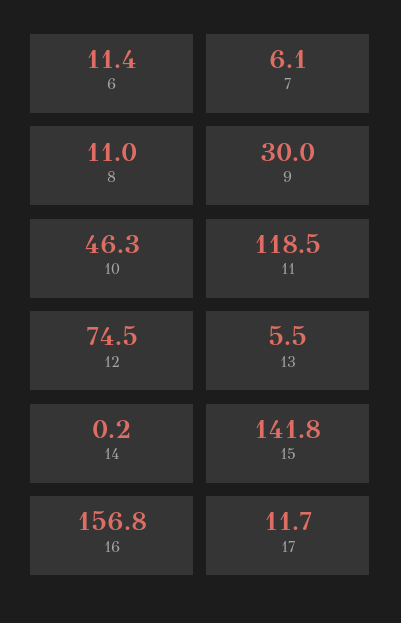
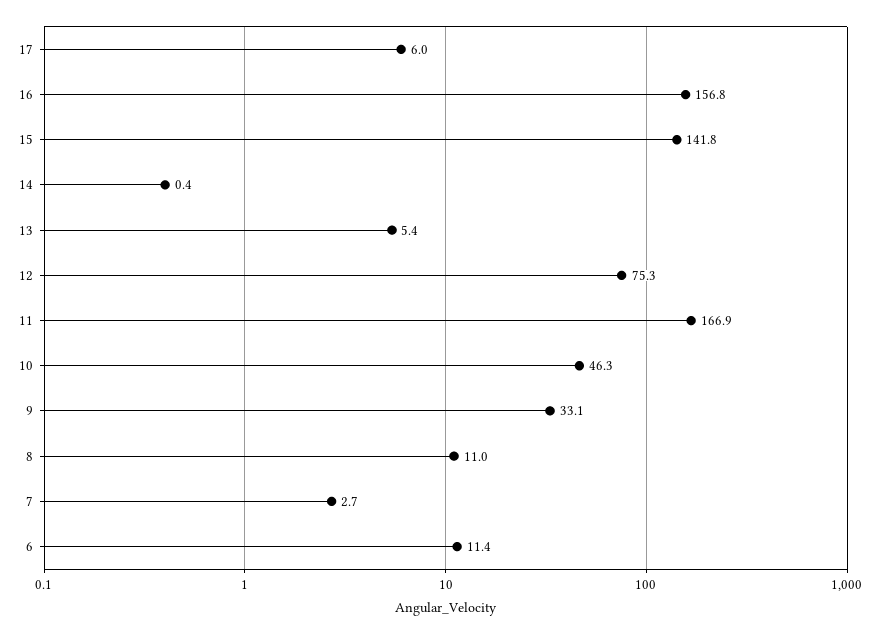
  {
    "6": 11.4,
-   "7": 6.1,
+   "7": 2.7,
    "8": 11,
-   "9": 30,
+   "9": 33.1,
    "10": 46.3,
-   "11": 118.5,
+   "11": 166.9,
-   "12": 74.5,
+   "12": 75.3,
-   "13": 5.5,
+   "13": 5.4,
-   "14": 0.2,
+   "14": 0.4,
    "15": 141.8,
    "16": 156.8,
-   "17": 11.7
+   "17": 6
  }

